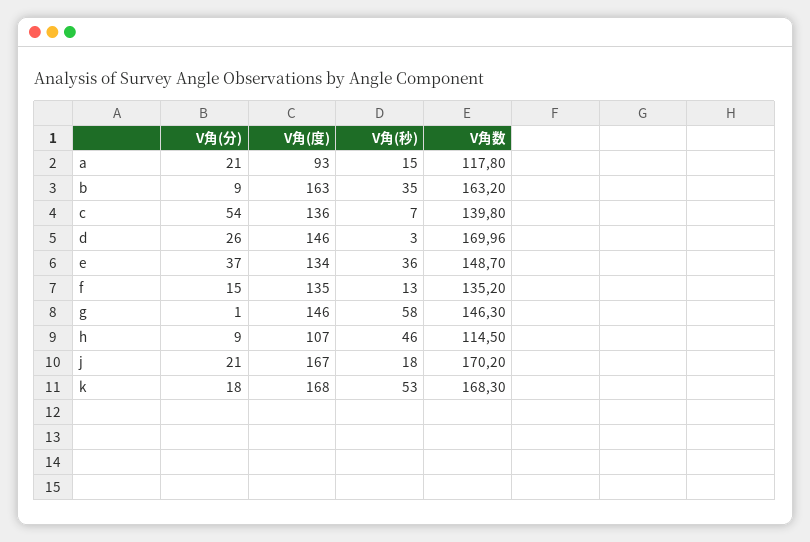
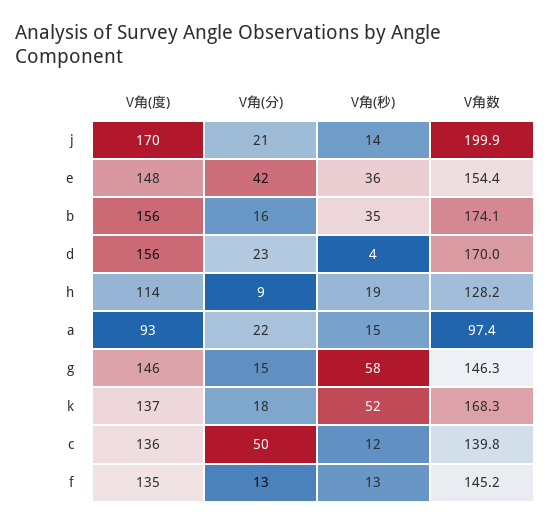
  {
    "V角(分)": {
-     "a": 21,
+     "a": 22,
-     "b": 9,
+     "b": 16,
-     "c": 54,
+     "c": 50,
-     "d": 26,
+     "d": 23,
-     "e": 37,
+     "e": 42,
-     "f": 15,
+     "f": 13,
-     "g": 1,
+     "g": 15,
      "h": 9,
      "j": 21,
      "k": 18
    },
    "V角(度)": {
      "a": 93,
-     "b": 163,
+     "b": 156,
      "c": 136,
-     "d": 146,
+     "d": 156,
-     "e": 134,
+     "e": 148,
      "f": 135,
      "g": 146,
-     "h": 107,
+     "h": 114,
-     "j": 167,
+     "j": 170,
-     "k": 168
+     "k": 137
    },
    "V角(秒)": {
      "a": 15,
      "b": 35,
-     "c": 7,
+     "c": 12,
-     "d": 3,
+     "d": 4,
      "e": 36,
      "f": 13,
      "g": 58,
-     "h": 46,
+     "h": 19,
-     "j": 18,
+     "j": 14,
-     "k": 53
+     "k": 52
    },
    "V角数": {
-     "a": 117.8,
+     "a": 97.4,
-     "b": 163.2,
+     "b": 174.1,
      "c": 139.8,
      "d": 169.96,
-     "e": 148.7,
+     "e": 154.4,
-     "f": 135.2,
+     "f": 145.2,
      "g": 146.3,
-     "h": 114.5,
+     "h": 128.2,
-     "j": 170.2,
+     "j": 199.9,
      "k": 168.3
    }
  }

